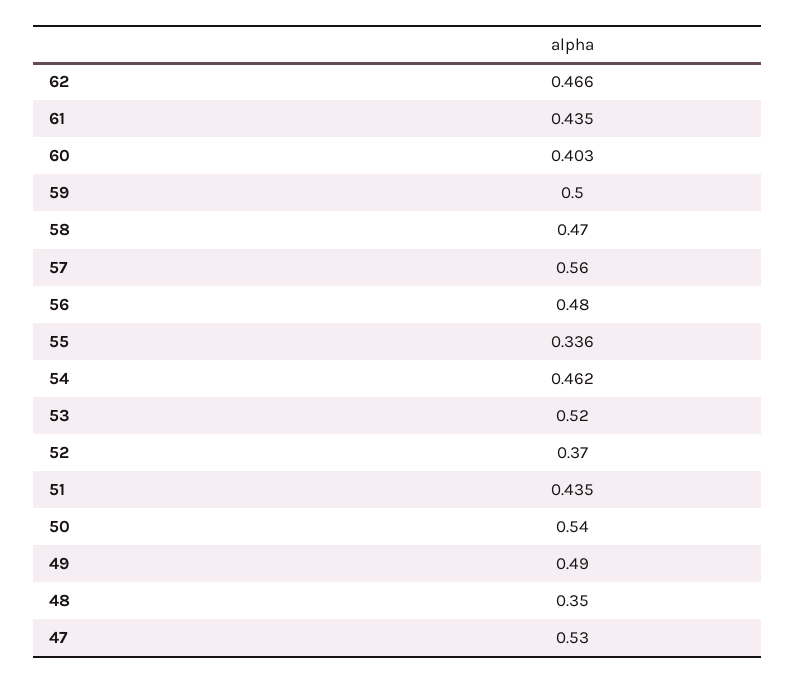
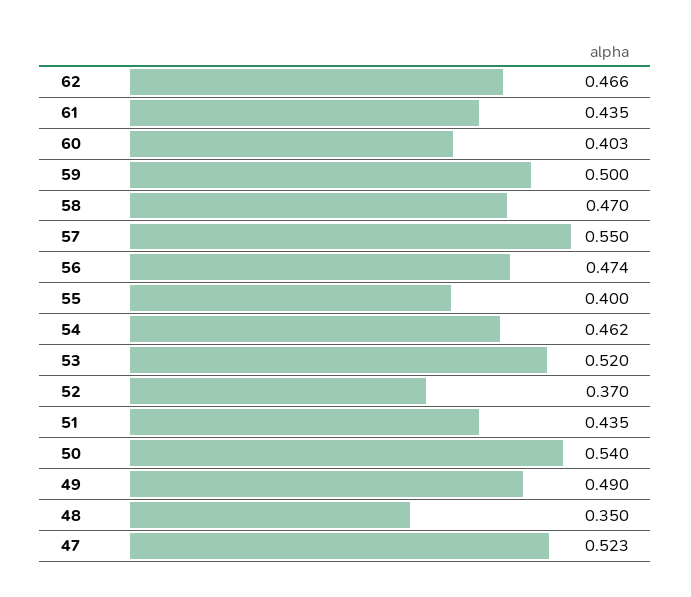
  {
    "62": 0.466,
    "61": 0.435,
    "60": 0.403,
    "59": 0.5,
    "58": 0.47,
-   "57": 0.56,
+   "57": 0.55,
-   "56": 0.48,
+   "56": 0.474,
-   "55": 0.336,
+   "55": 0.4,
    "54": 0.462,
    "53": 0.52,
    "52": 0.37,
    "51": 0.435,
    "50": 0.54,
    "49": 0.49,
    "48": 0.35,
-   "47": 0.53
+   "47": 0.523
  }

